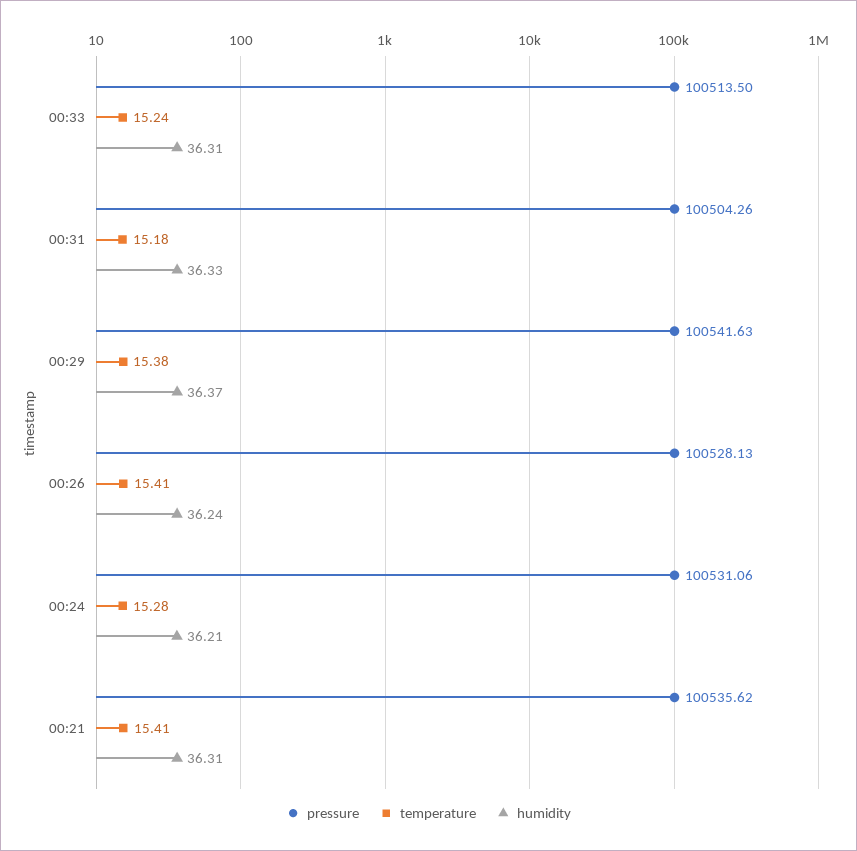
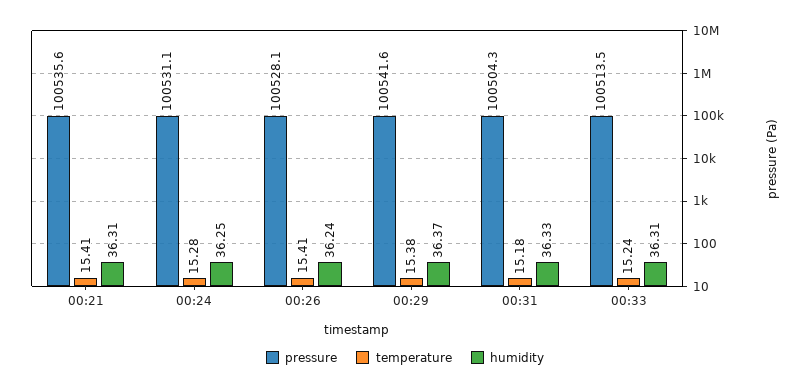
  {
    "pressure": {
      "00:33": 100513.5,
      "00:31": 100504.26,
      "00:29": 100541.63,
      "00:26": 100528.13,
      "00:24": 100531.06,
      "00:21": 100535.62
    },
    "temperature": {
      "00:33": 15.24,
      "00:31": 15.18,
      "00:29": 15.38,
      "00:26": 15.41,
      "00:24": 15.28,
      "00:21": 15.41
    },
    "humidity": {
      "00:33": 36.31,
      "00:31": 36.33,
      "00:29": 36.37,
      "00:26": 36.24,
-     "00:24": 36.21,
+     "00:24": 36.25,
      "00:21": 36.31
    }
  }

